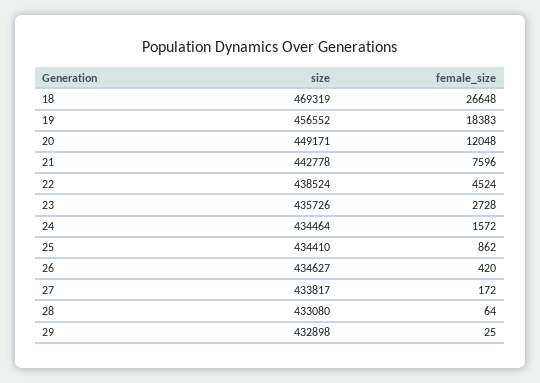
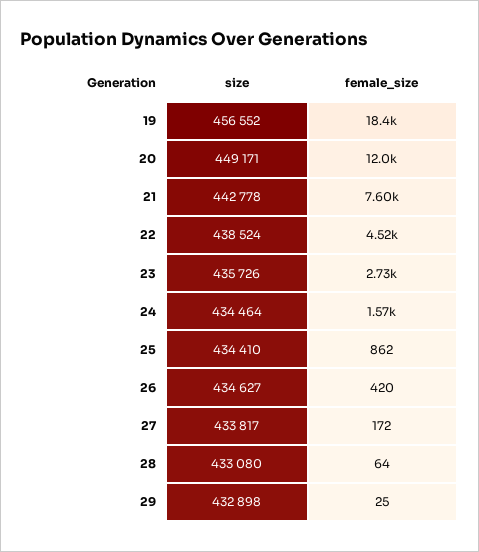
  {
    "size": {
-     "18": 469319,
      "19": 456552,
      "20": 449171,
      "21": 442778,
      "22": 438524,
      "23": 435726,
      "24": 434464,
      "25": 434410,
      "26": 434627,
      "27": 433817,
      "28": 433080,
      "29": 432898
    },
    "female_size": {
-     "18": 26648,
      "19": 18383,
      "20": 12048,
      "21": 7596,
      "22": 4524,
      "23": 2728,
      "24": 1572,
      "25": 862,
      "26": 420,
      "27": 172,
      "28": 64,
      "29": 25
    }
  }

